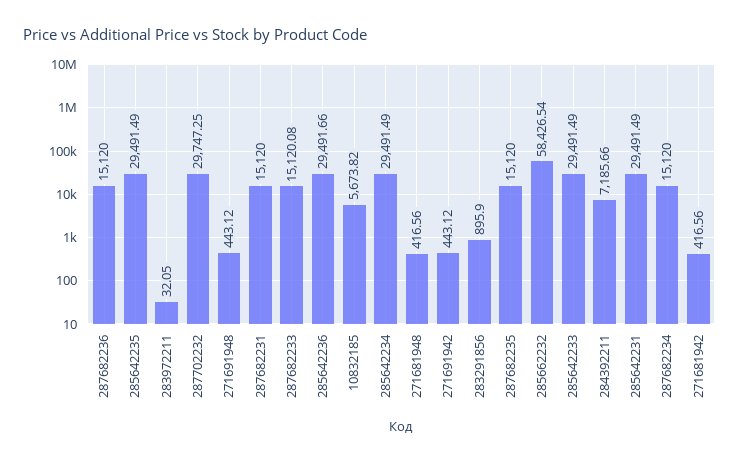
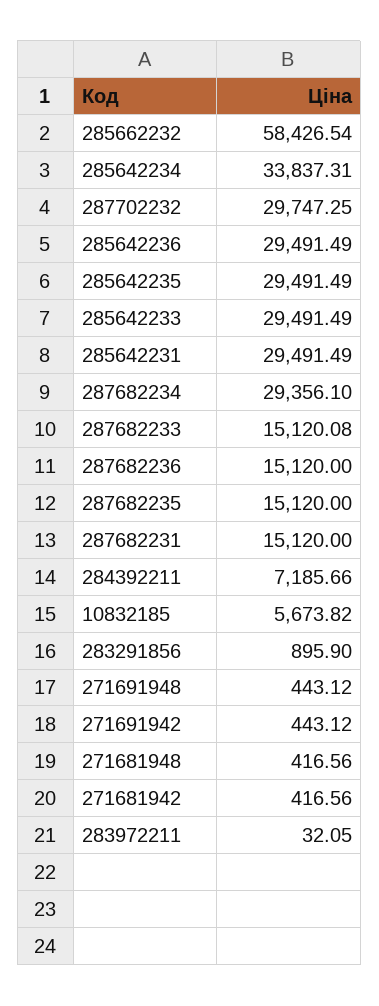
  {
    "287682236": 15120,
    "285642235": 29491.49,
    "283972211": 32.05,
    "287702232": 29747.25,
    "271691948": 443.12,
    "287682231": 15120,
    "287682233": 15120.08,
-   "285642236": 29491.66,
+   "285642236": 29491.49,
    "10832185": 5673.82,
-   "285642234": 29491.49,
+   "285642234": 33837.31,
    "271681948": 416.56,
    "271691942": 443.12,
    "283291856": 895.9,
    "287682235": 15120,
    "285662232": 58426.54,
    "285642233": 29491.49,
    "284392211": 7185.66,
    "285642231": 29491.49,
-   "287682234": 15120,
+   "287682234": 29356.1,
    "271681942": 416.56
  }

